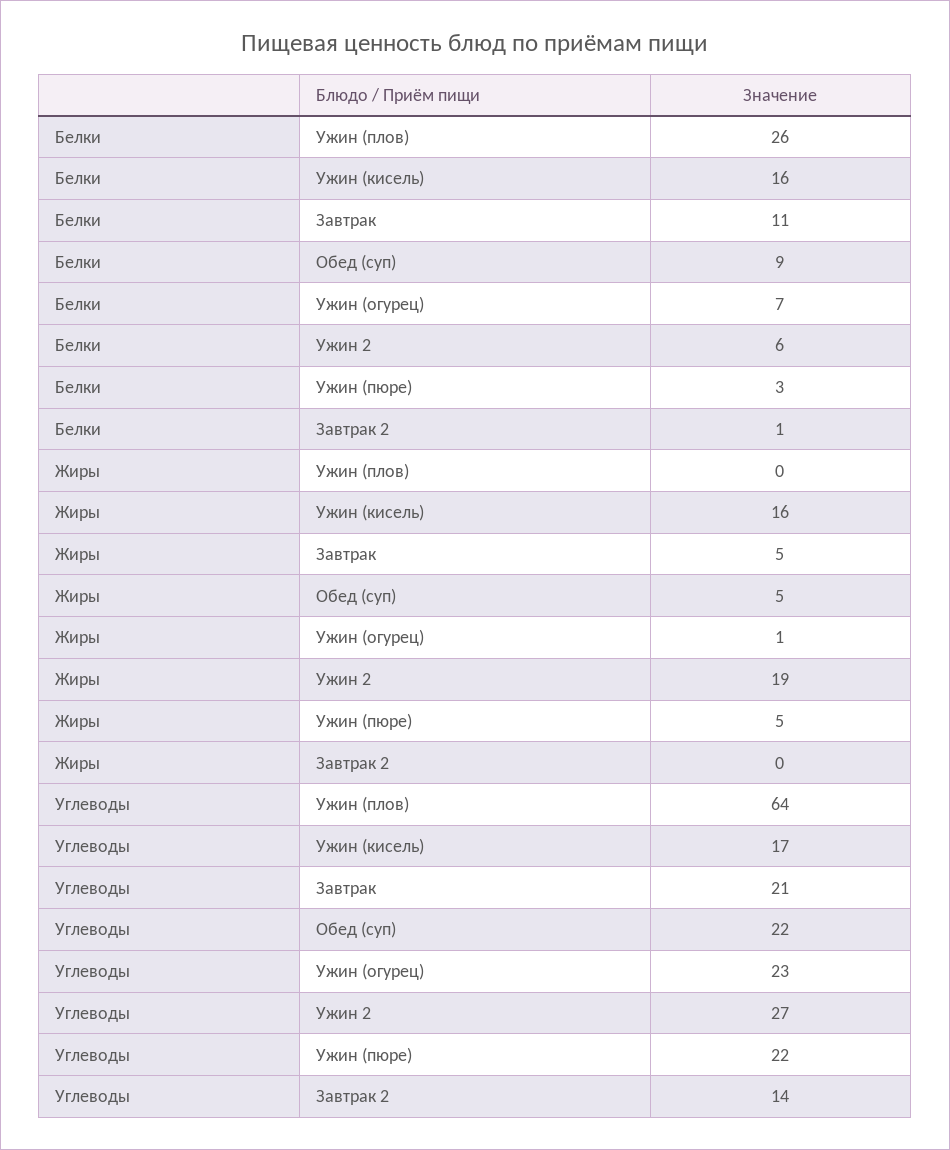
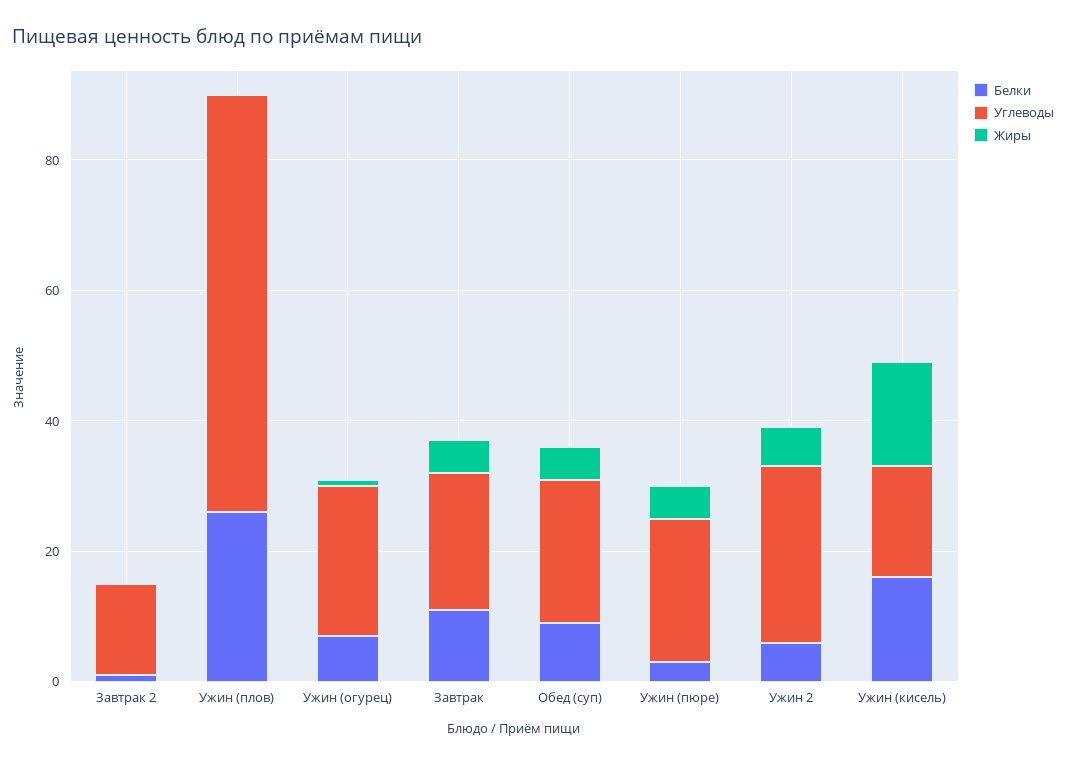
  {
    "Белки": {
      "Ужин (плов)": 26,
      "Ужин (кисель)": 16,
      "Завтрак": 11,
      "Обед (суп)": 9,
      "Ужин (огурец)": 7,
      "Ужин 2": 6,
      "Ужин (пюре)": 3,
      "Завтрак 2": 1
    },
    "Жиры": {
      "Ужин (плов)": 0,
      "Ужин (кисель)": 16,
      "Завтрак": 5,
      "Обед (суп)": 5,
      "Ужин (огурец)": 1,
-     "Ужин 2": 19,
+     "Ужин 2": 5,
      "Ужин (пюре)": 5,
      "Завтрак 2": 0
    },
    "Углеводы": {
      "Ужин (плов)": 64,
      "Ужин (кисель)": 17,
      "Завтрак": 21,
      "Обед (суп)": 22,
      "Ужин (огурец)": 23,
      "Ужин 2": 27,
      "Ужин (пюре)": 22,
      "Завтрак 2": 14
    }
  }

